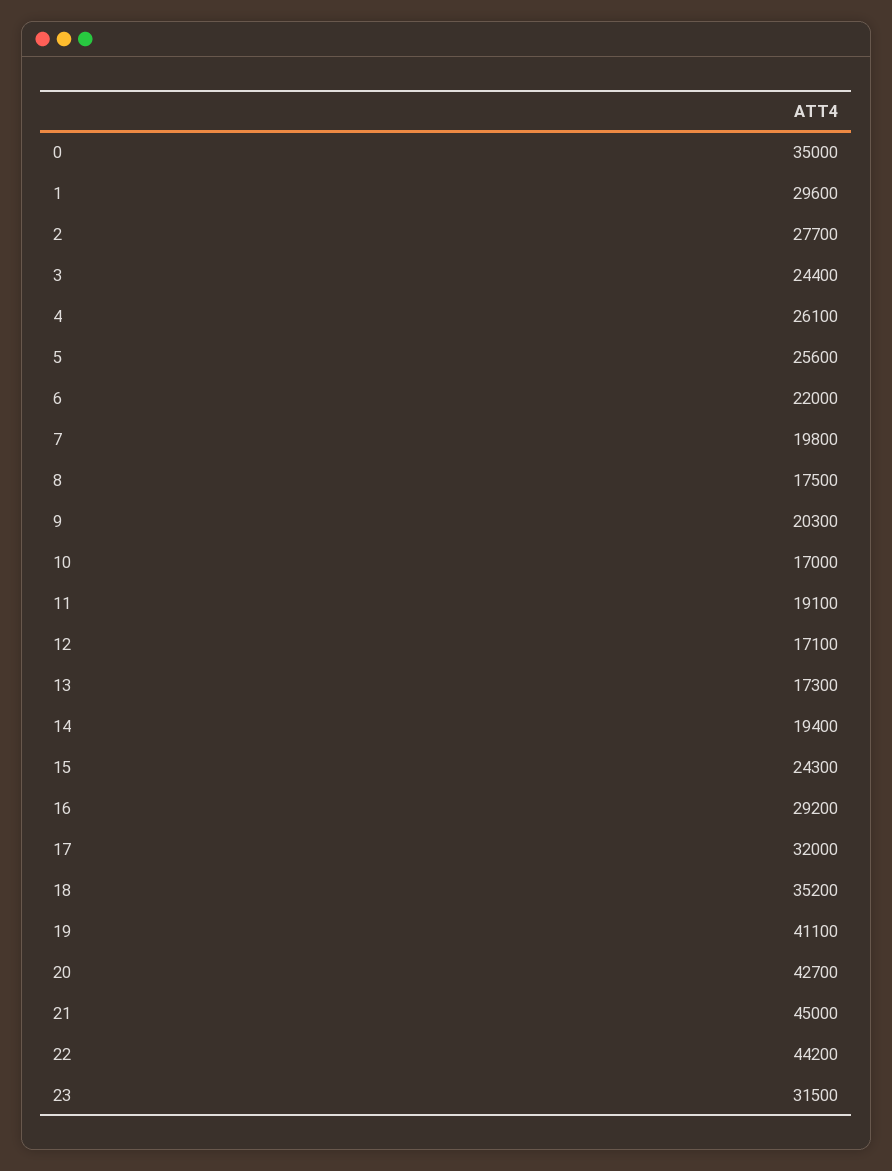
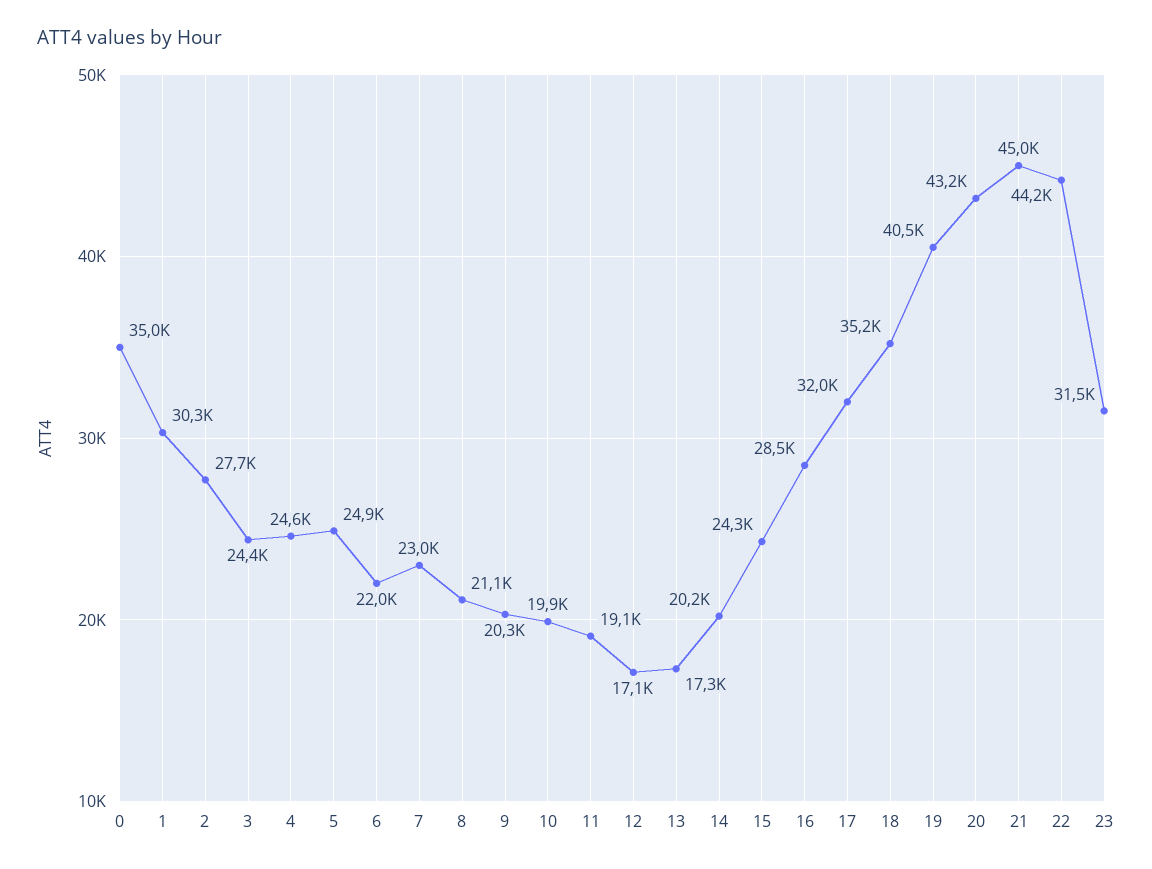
  {
    "0": 35000,
-   "1": 29600,
+   "1": 30300,
    "2": 27700,
    "3": 24400,
-   "4": 26100,
+   "4": 24600,
-   "5": 25600,
+   "5": 24900,
    "6": 22000,
-   "7": 19800,
+   "7": 23000,
-   "8": 17500,
+   "8": 21100,
    "9": 20300,
-   "10": 17000,
+   "10": 19900,
    "11": 19100,
    "12": 17100,
    "13": 17300,
-   "14": 19400,
+   "14": 20200,
    "15": 24300,
-   "16": 29200,
+   "16": 28500,
    "17": 32000,
    "18": 35200,
-   "19": 41100,
+   "19": 40500,
-   "20": 42700,
+   "20": 43200,
    "21": 45000,
    "22": 44200,
    "23": 31500
  }

